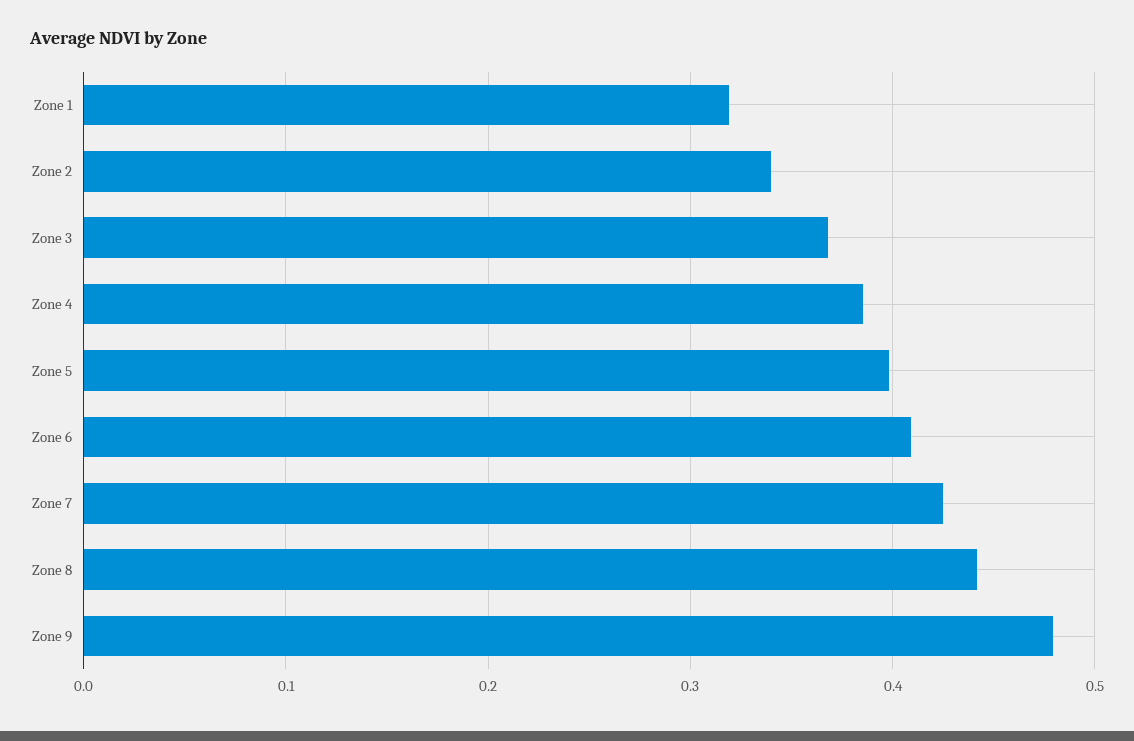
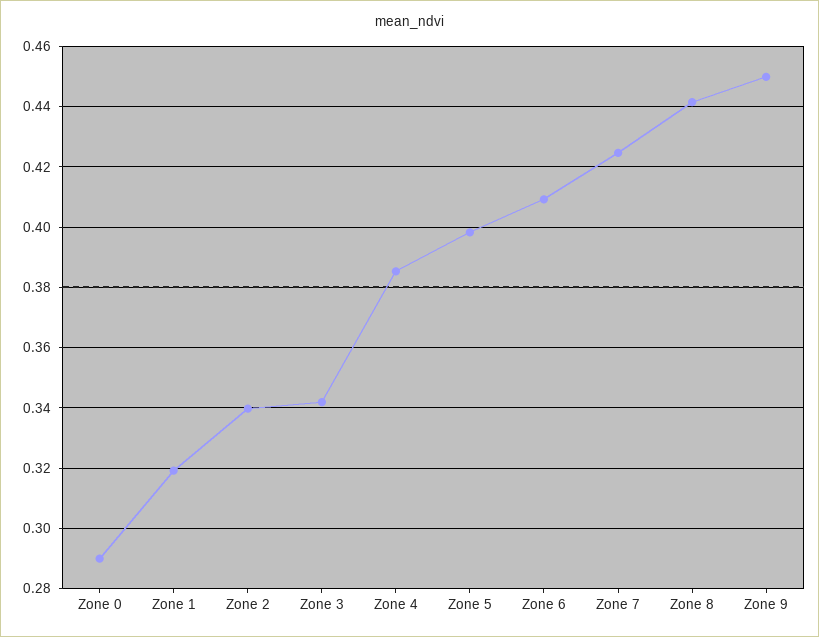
  {
    "Zone 1": 0.32,
    "Zone 2": 0.34,
-   "Zone 3": 0.37,
+   "Zone 3": 0.342,
    "Zone 4": 0.386,
    "Zone 5": 0.398,
    "Zone 6": 0.41,
    "Zone 7": 0.424,
    "Zone 8": 0.442,
-   "Zone 9": 0.48
+   "Zone 9": 0.45,
+   "Zone 0": 0.29
  }

